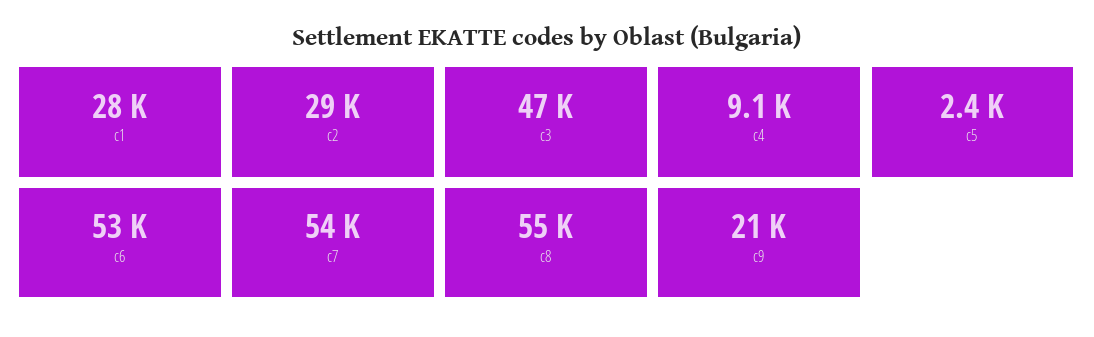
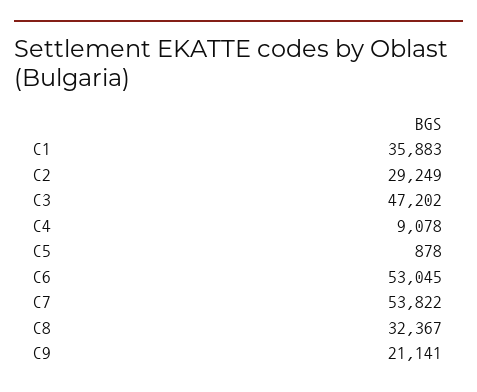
  {
-   "c1": 28000,
+   "c1": 35883,
    "c2": 29249,
    "c3": 47202,
    "c4": 9078,
-   "c5": 2400,
+   "c5": 878,
    "c6": 53045,
    "c7": 53822,
-   "c8": 55000,
+   "c8": 32367,
    "c9": 21141
  }

